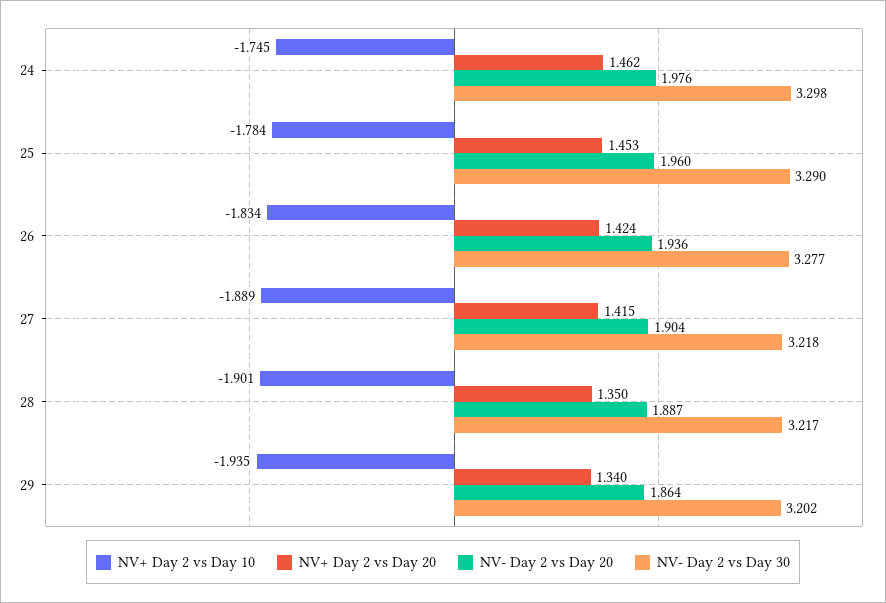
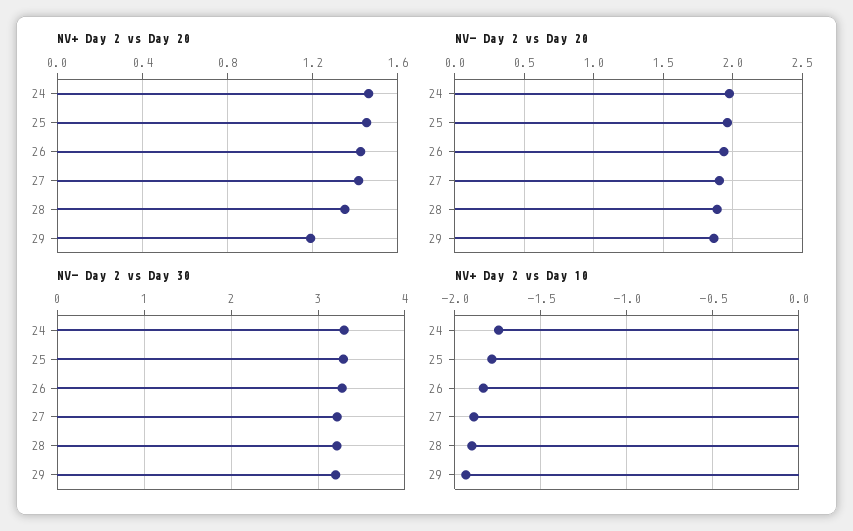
  {
    "NV+ Day 2 vs Day 10": {
      "24": -1.745,
      "25": -1.784,
      "26": -1.834,
      "27": -1.889,
      "28": -1.901,
      "29": -1.935
    },
    "NV+ Day 2 vs Day 20": {
      "24": 1.462,
      "25": 1.453,
      "26": 1.424,
      "27": 1.415,
      "28": 1.35,
-     "29": 1.34
+     "29": 1.2
    },
    "NV- Day 2 vs Day 20": {
      "24": 1.976,
      "25": 1.96,
      "26": 1.936,
      "27": 1.904,
      "28": 1.887,
      "29": 1.864
    },
    "NV- Day 2 vs Day 30": {
      "24": 3.298,
      "25": 3.29,
      "26": 3.277,
      "27": 3.218,
      "28": 3.217,
      "29": 3.202
    }
  }

